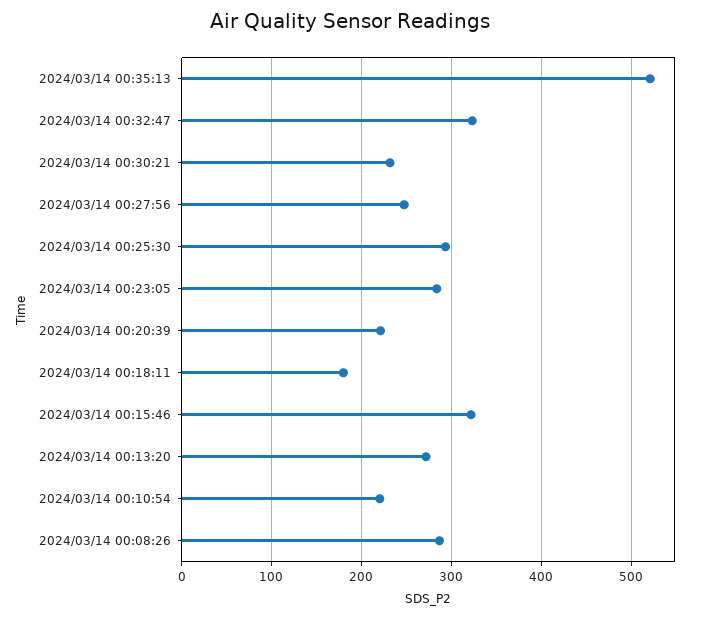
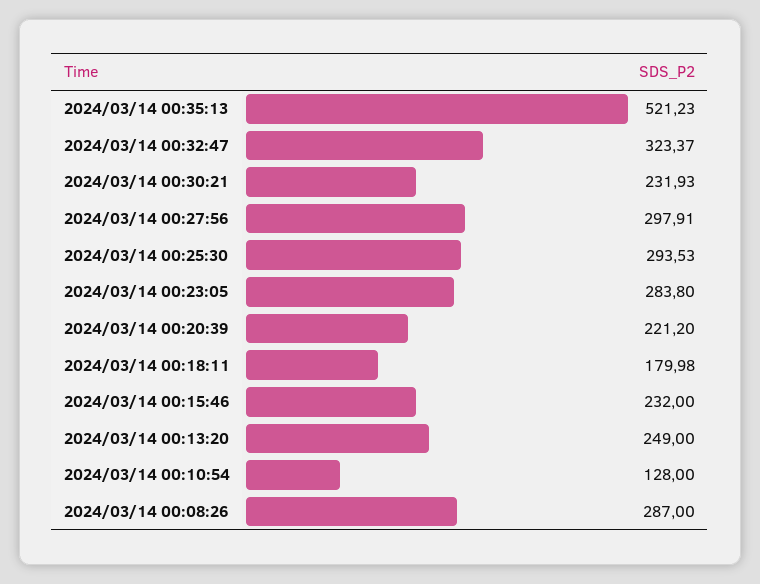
  {
    "2024/03/14 00:35:13": 521.23,
    "2024/03/14 00:32:47": 323.37,
    "2024/03/14 00:30:21": 231.93,
-   "2024/03/14 00:27:56": 250,
+   "2024/03/14 00:27:56": 297.91,
    "2024/03/14 00:25:30": 293.53,
    "2024/03/14 00:23:05": 283.8,
    "2024/03/14 00:20:39": 221.2,
    "2024/03/14 00:18:11": 179.98,
-   "2024/03/14 00:15:46": 320,
+   "2024/03/14 00:15:46": 232,
-   "2024/03/14 00:13:20": 270,
+   "2024/03/14 00:13:20": 249,
-   "2024/03/14 00:10:54": 220,
+   "2024/03/14 00:10:54": 128,
    "2024/03/14 00:08:26": 287
  }

